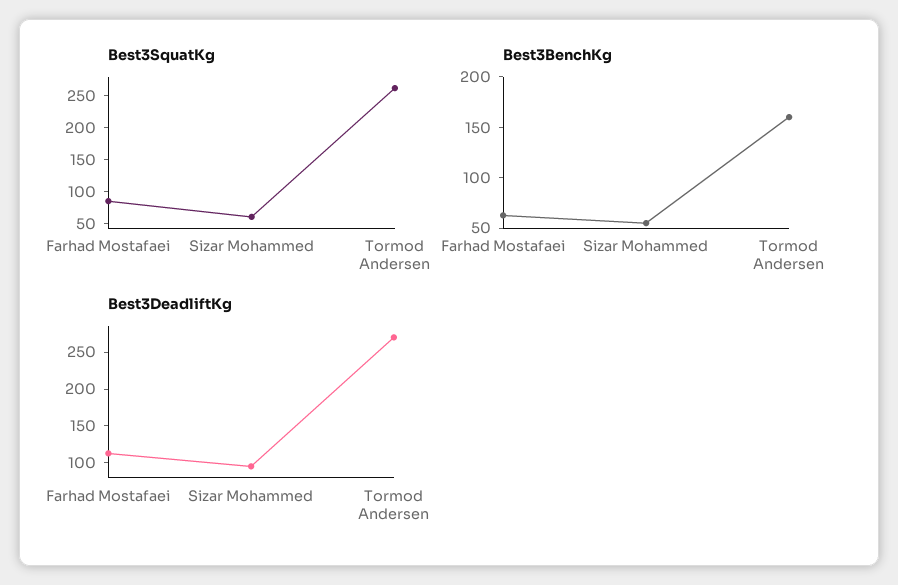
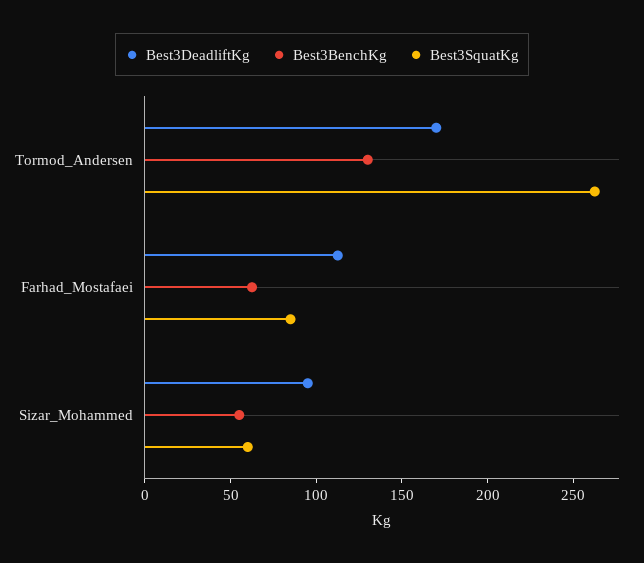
  {
    "Best3SquatKg": {
      "Farhad Mostafaei": 90,
      "Sizar Mohammed": 60,
      "Tormod Andersen": 260
    },
    "Best3BenchKg": {
      "Farhad Mostafaei": 60,
      "Sizar Mohammed": 60,
-     "Tormod Andersen": 160
+     "Tormod Andersen": 130
    },
    "Best3DeadliftKg": {
      "Farhad Mostafaei": 110,
      "Sizar Mohammed": 100,
-     "Tormod Andersen": 275
+     "Tormod Andersen": 170
    }
  }

